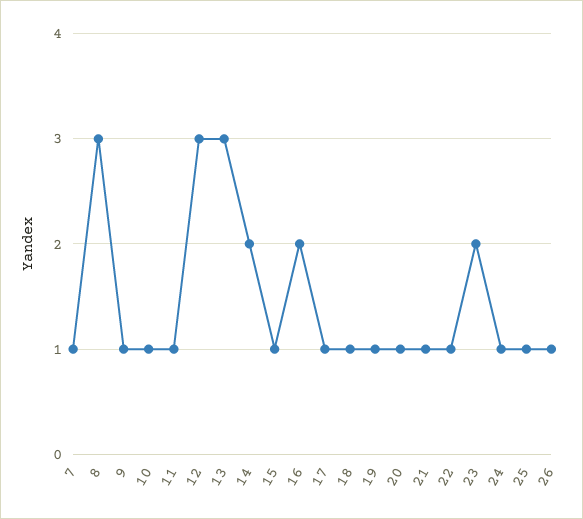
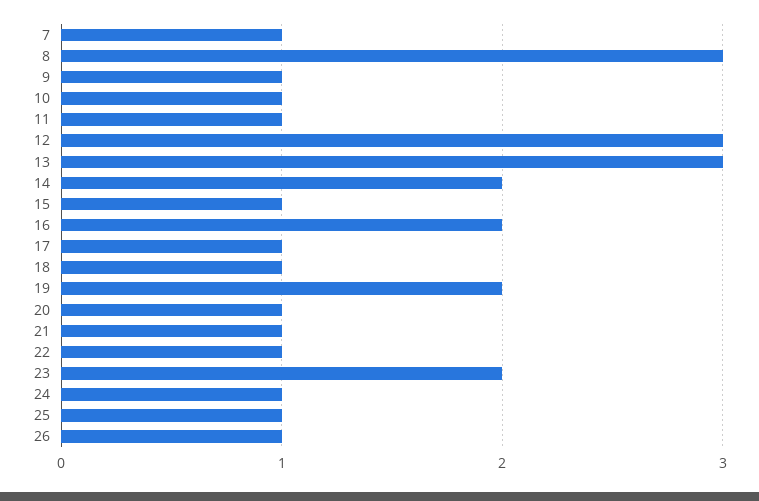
  {
    "7": 1,
    "8": 3,
    "9": 1,
    "10": 1,
    "11": 1,
    "12": 3,
    "13": 3,
    "14": 2,
    "15": 1,
    "16": 2,
    "17": 1,
    "18": 1,
-   "19": 1,
+   "19": 2,
    "20": 1,
    "21": 1,
    "22": 1,
    "23": 2,
    "24": 1,
    "25": 1,
    "26": 1
  }

